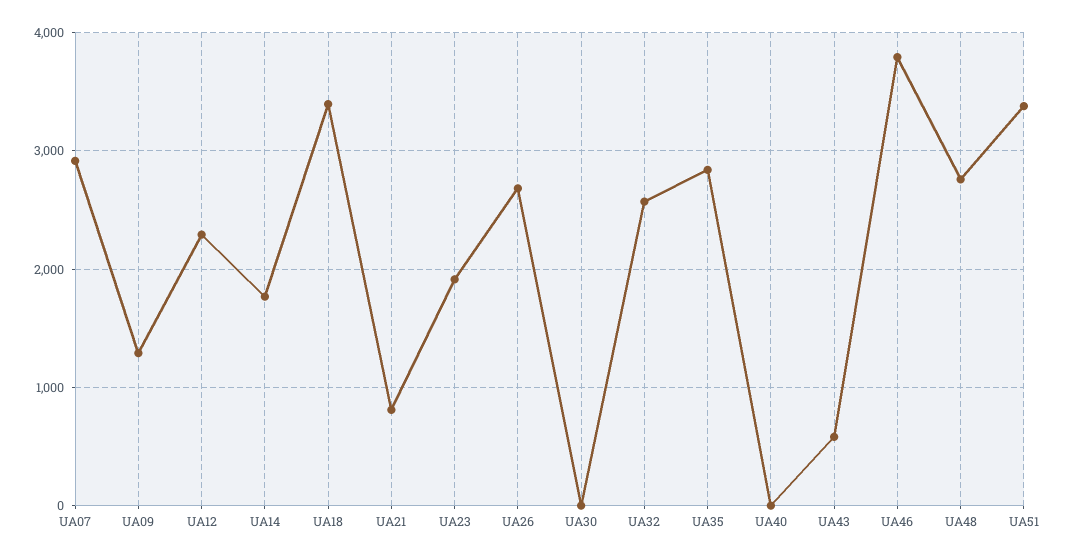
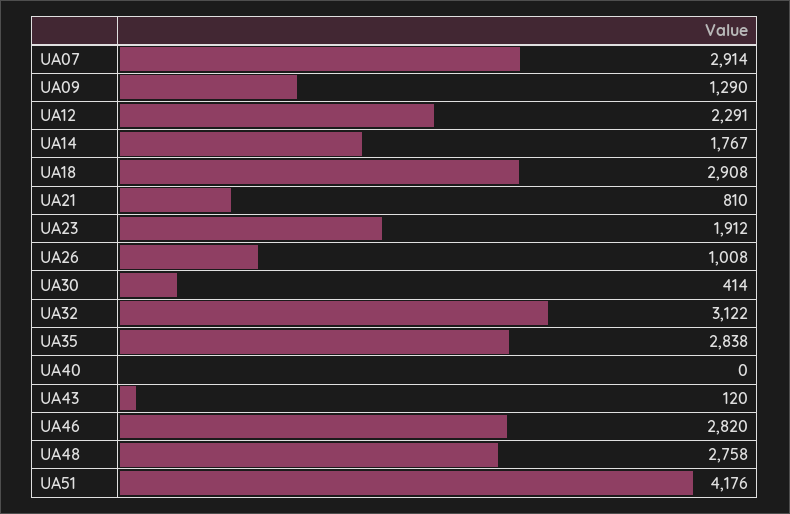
  {
    "UA07": 2914,
    "UA09": 1290,
    "UA12": 2291,
    "UA14": 1767,
-   "UA18": 3400,
+   "UA18": 2908,
    "UA21": 810,
    "UA23": 1912,
-   "UA26": 2700,
+   "UA26": 1008,
-   "UA30": 0,
+   "UA30": 414,
-   "UA32": 2600,
+   "UA32": 3122,
    "UA35": 2838,
    "UA40": 0,
-   "UA43": 600,
+   "UA43": 120,
-   "UA46": 3800,
+   "UA46": 2820,
    "UA48": 2758,
-   "UA51": 3400
+   "UA51": 4176
  }

